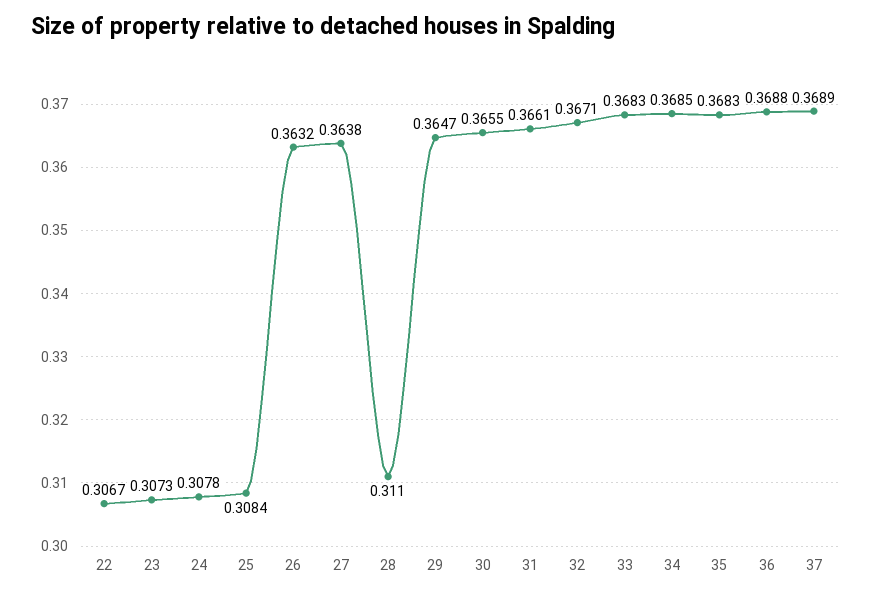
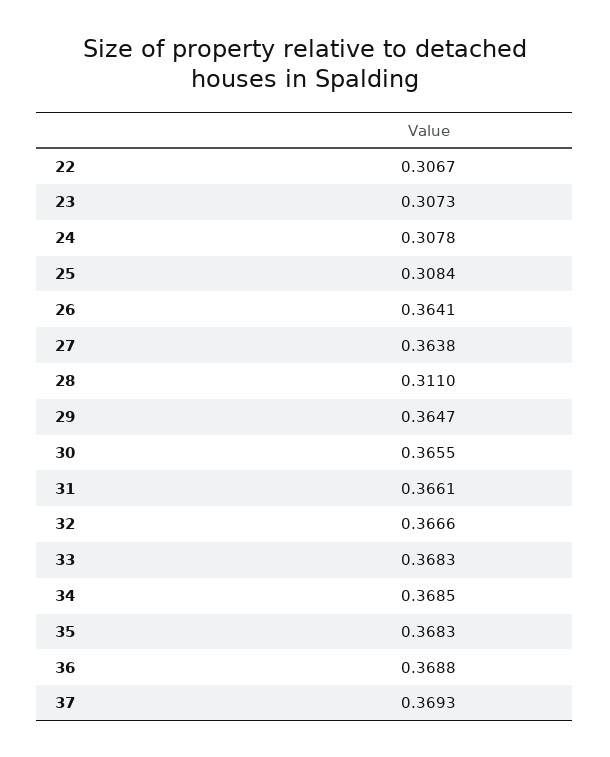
  {
    "22": 0.3067,
    "23": 0.3073,
    "24": 0.3078,
    "25": 0.3084,
-   "26": 0.3632,
+   "26": 0.3641,
    "27": 0.3638,
    "28": 0.311,
    "29": 0.3647,
    "30": 0.3655,
    "31": 0.3661,
-   "32": 0.3671,
+   "32": 0.3666,
    "33": 0.3683,
    "34": 0.3685,
    "35": 0.3683,
    "36": 0.3688,
-   "37": 0.3689
+   "37": 0.3693
  }

